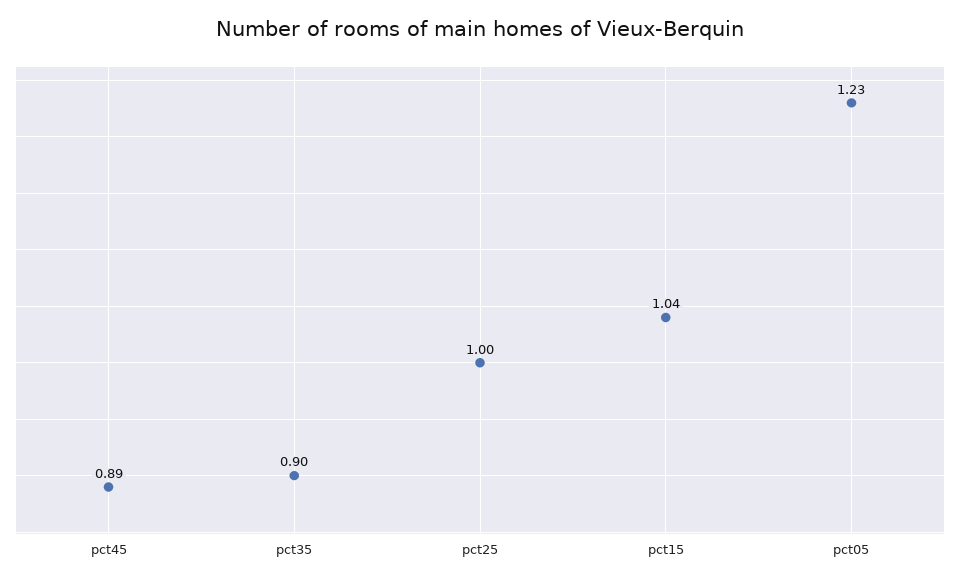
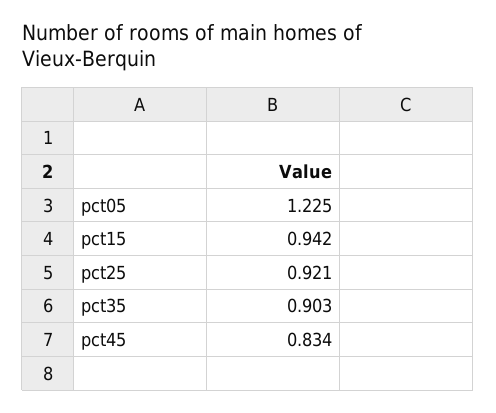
  {
-   "pct45": 0.89,
+   "pct45": 0.834,
    "pct35": 0.903,
-   "pct25": 1,
+   "pct25": 0.921,
-   "pct15": 1.04,
+   "pct15": 0.942,
    "pct05": 1.225
  }

